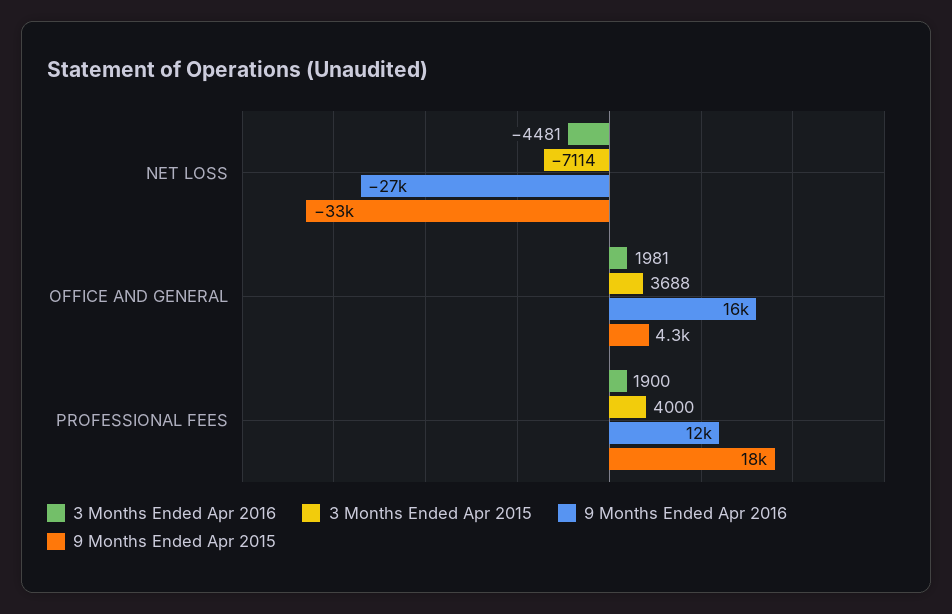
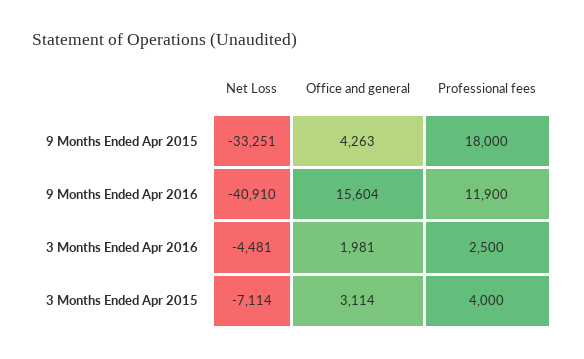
  {
    "3 Months Ended Apr 2016": {
      "NET LOSS": -4481,
      "OFFICE AND GENERAL": 1981,
-     "PROFESSIONAL FEES": 1900
+     "PROFESSIONAL FEES": 2500
    },
    "3 Months Ended Apr 2015": {
      "NET LOSS": -7114,
-     "OFFICE AND GENERAL": 3688,
+     "OFFICE AND GENERAL": 3114,
      "PROFESSIONAL FEES": 4000
    },
    "9 Months Ended Apr 2016": {
-     "NET LOSS": -27000,
+     "NET LOSS": -40910,
      "OFFICE AND GENERAL": 15604,
      "PROFESSIONAL FEES": 11900
    },
    "9 Months Ended Apr 2015": {
      "NET LOSS": -33251,
      "OFFICE AND GENERAL": 4263,
      "PROFESSIONAL FEES": 18000
    }
  }

